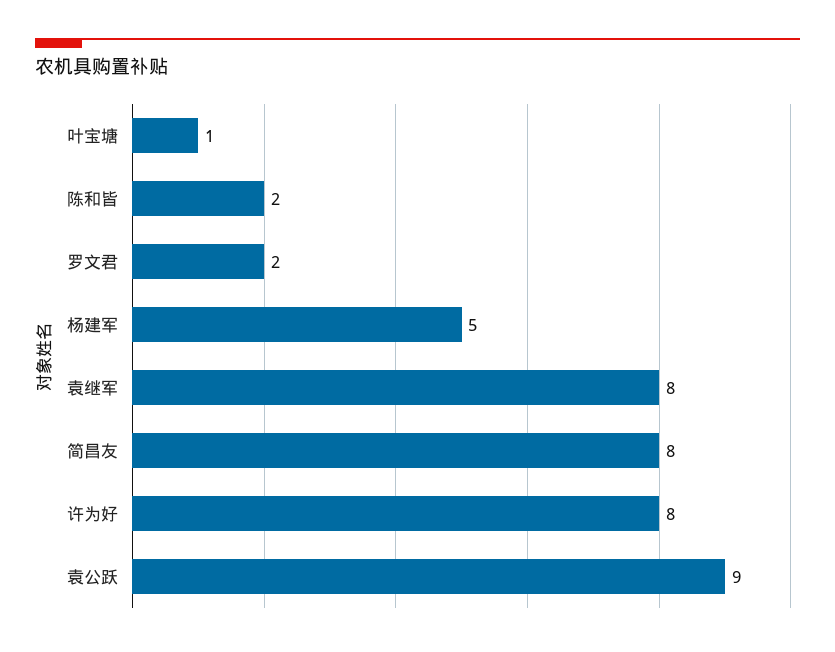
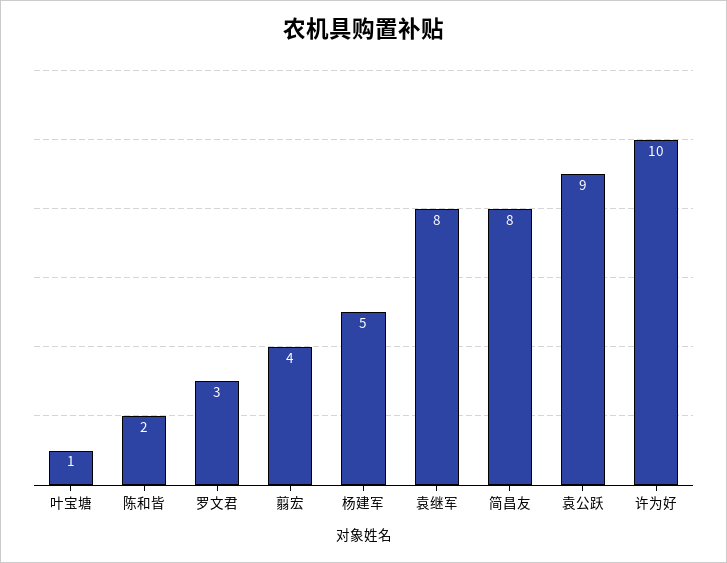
  {
    "叶宝塘": 1,
    "陈和皆": 2,
-   "罗文君": 2,
+   "罗文君": 3,
    "杨建军": 5,
    "袁继军": 8,
    "简昌友": 8,
-   "许为好": 8,
+   "许为好": 10,
-   "袁公跃": 9
+   "袁公跃": 9,
+   "翦宏": 4
  }

